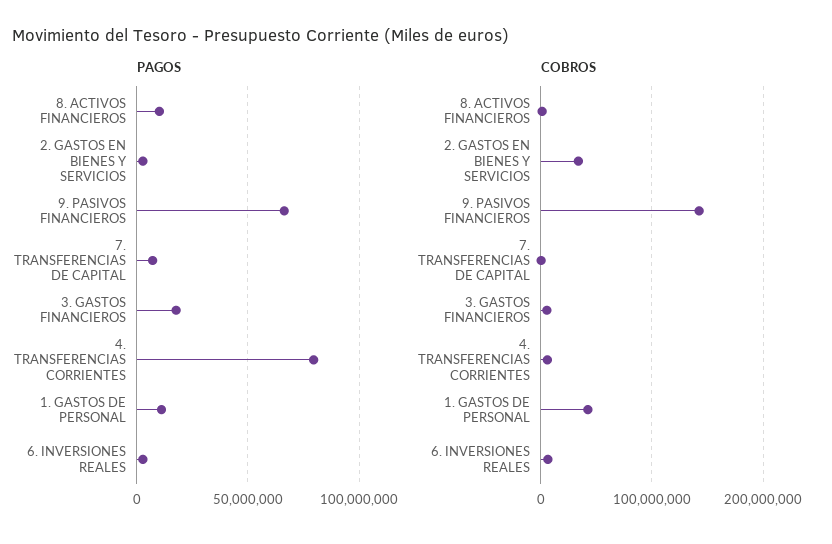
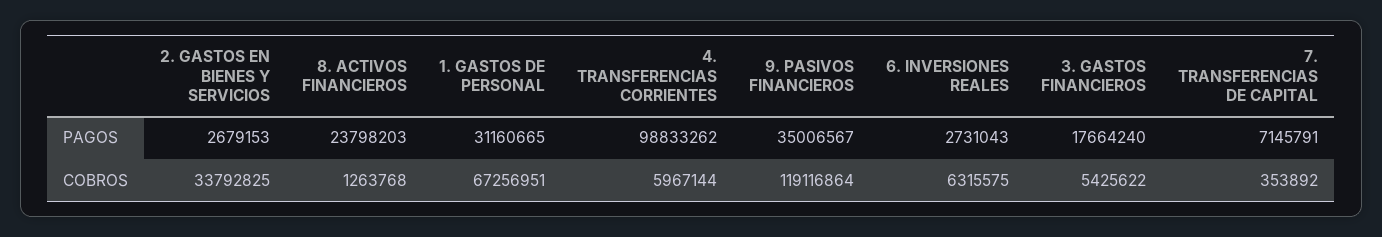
  {
    "PAGOS": {
-     "8. ACTIVOS FINANCIEROS": 10000000,
+     "8. ACTIVOS FINANCIEROS": 23798203,
      "2. GASTOS EN BIENES Y SERVICIOS": 2679153,
-     "9. PASIVOS FINANCIEROS": 65000000,
+     "9. PASIVOS FINANCIEROS": 35006567,
      "7. TRANSFERENCIAS DE CAPITAL": 7145791,
      "3. GASTOS FINANCIEROS": 17664240,
-     "4. TRANSFERENCIAS CORRIENTES": 80000000,
+     "4. TRANSFERENCIAS CORRIENTES": 98833262,
-     "1. GASTOS DE PERSONAL": 10000000,
+     "1. GASTOS DE PERSONAL": 31160665,
      "6. INVERSIONES REALES": 2731043
    },
    "COBROS": {
      "8. ACTIVOS FINANCIEROS": 1263768,
      "2. GASTOS EN BIENES Y SERVICIOS": 33792825,
-     "9. PASIVOS FINANCIEROS": 140000000,
+     "9. PASIVOS FINANCIEROS": 119116864,
      "7. TRANSFERENCIAS DE CAPITAL": 353892,
      "3. GASTOS FINANCIEROS": 5425622,
      "4. TRANSFERENCIAS CORRIENTES": 5967144,
-     "1. GASTOS DE PERSONAL": 40000000,
+     "1. GASTOS DE PERSONAL": 67256951,
      "6. INVERSIONES REALES": 6315575
    }
  }

